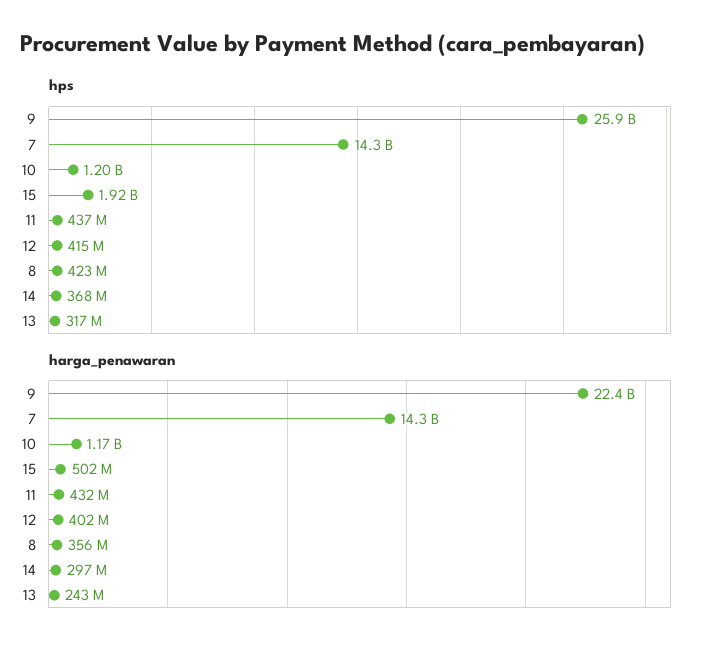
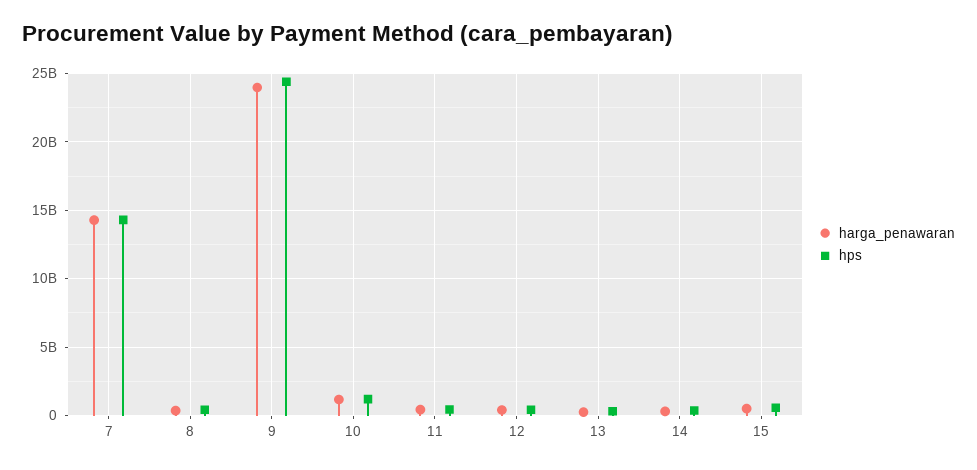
  {
    "hps": {
-     "9": 25900000000,
+     "9": 24500000000,
      "7": 14300000000,
      "10": 1200000000,
-     "15": 1920000000,
+     "15": 500000000,
      "11": 437000000,
      "12": 415000000,
      "8": 423000000,
      "14": 368000000,
      "13": 317000000
    },
    "harga_penawaran": {
-     "9": 22400000000,
+     "9": 24000000000,
      "7": 14300000000,
      "10": 1170000000,
      "15": 502000000,
      "11": 432000000,
      "12": 402000000,
      "8": 356000000,
      "14": 297000000,
      "13": 243000000
    }
  }

